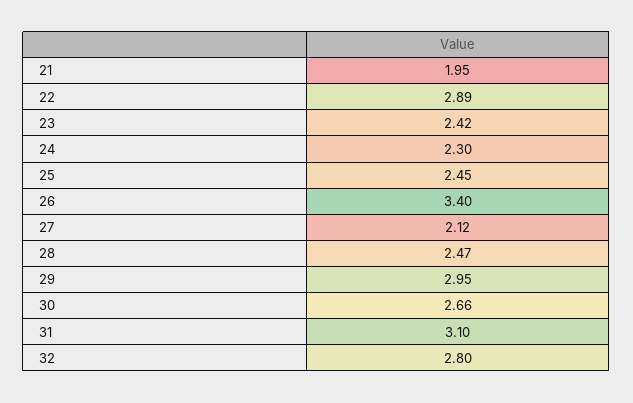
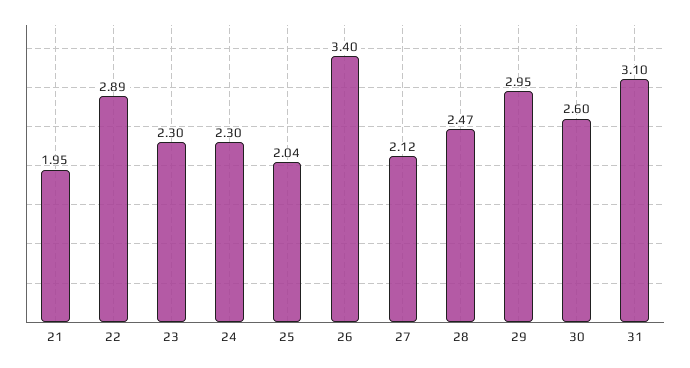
  {
    "21": 1.95,
    "22": 2.89,
-   "23": 2.42,
+   "23": 2.3,
    "24": 2.3,
-   "25": 2.45,
+   "25": 2.04,
    "26": 3.4,
    "27": 2.12,
    "28": 2.47,
    "29": 2.95,
-   "30": 2.66,
+   "30": 2.6,
-   "31": 3.1,
+   "31": 3.1
-   "32": 2.8
  }

